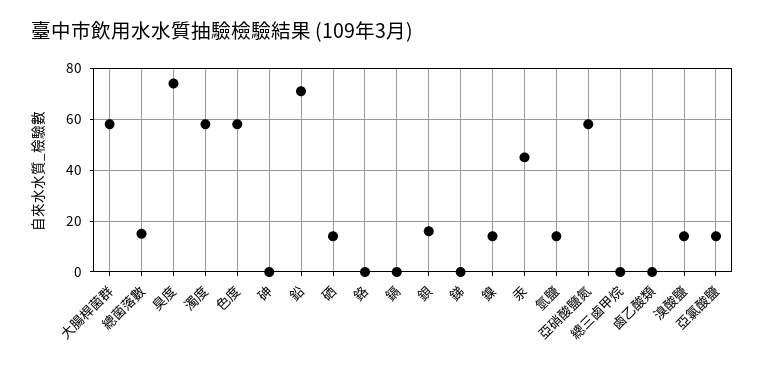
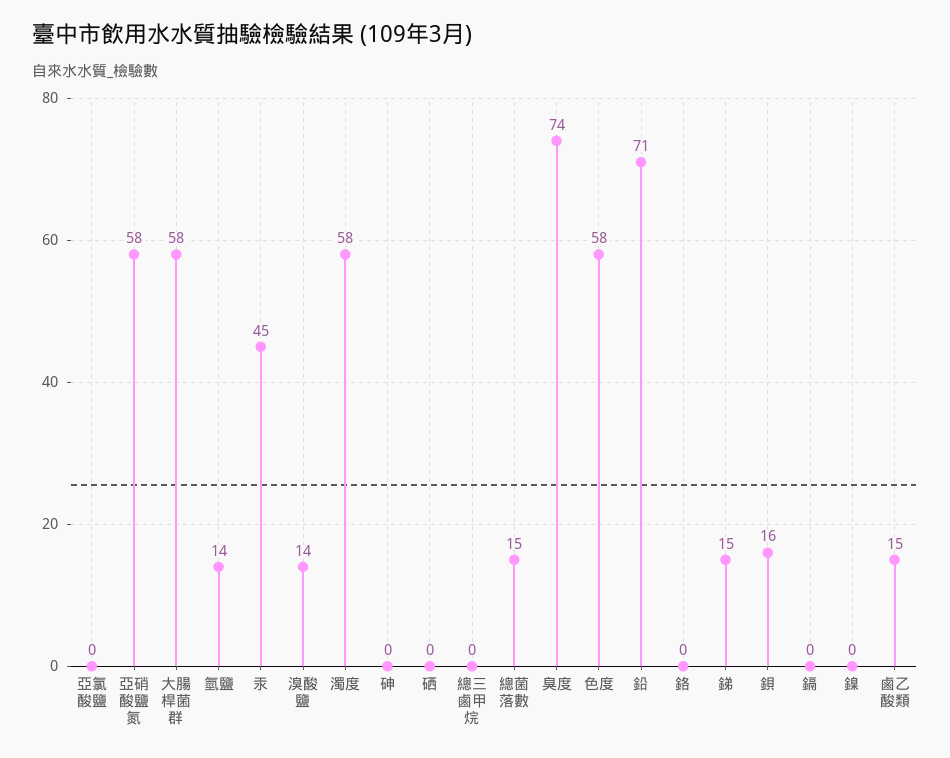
  {
    "大腸桿菌群": 58,
    "總菌落數": 15,
    "臭度": 74,
    "濁度": 58,
    "色度": 58,
    "砷": 0,
    "鉛": 71,
-   "硒": 15,
+   "硒": 0,
    "鉻": 0,
    "鎘": 0,
    "鋇": 16,
-   "銻": 0,
+   "銻": 15,
-   "鎳": 15,
+   "鎳": 0,
    "汞": 45,
    "氫鹽": 14,
    "亞硝酸鹽氮": 58,
    "總三鹵甲烷": 0,
-   "鹵乙酸類": 0,
+   "鹵乙酸類": 15,
    "溴酸鹽": 14,
-   "亞氯酸鹽": 15
+   "亞氯酸鹽": 0
  }

